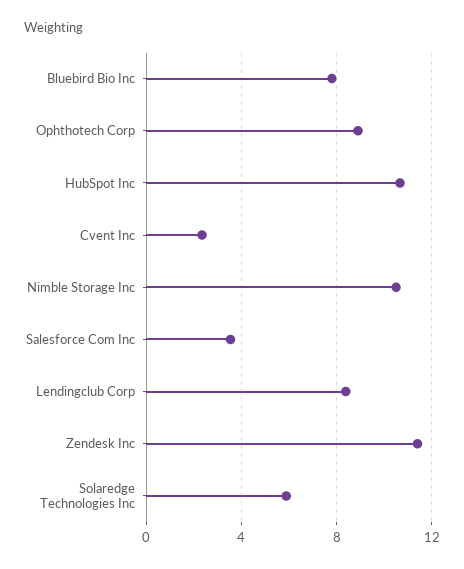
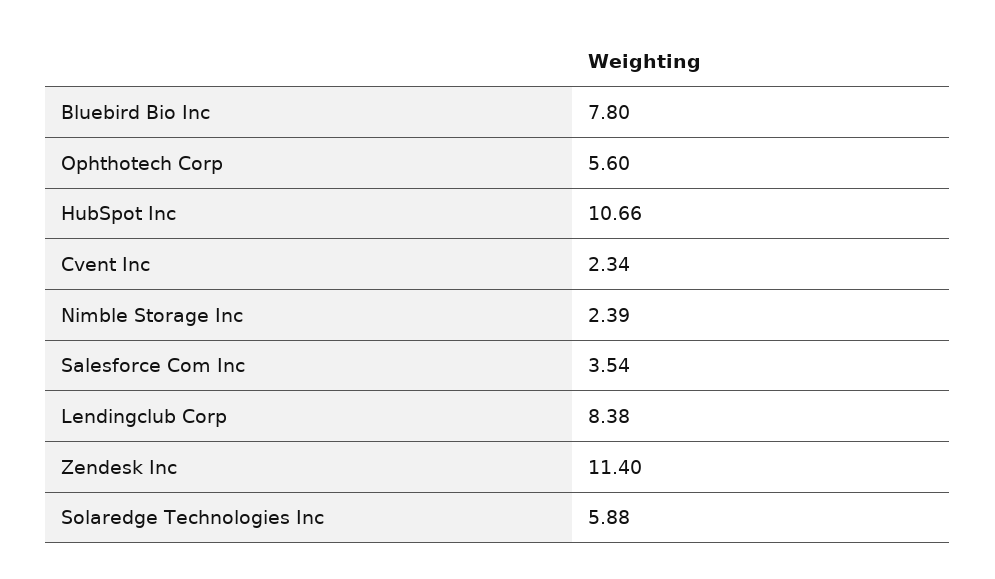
  {
    "Bluebird Bio Inc": 7.8,
-   "Ophthotech Corp": 9,
+   "Ophthotech Corp": 5.6,
    "HubSpot Inc": 10.66,
    "Cvent Inc": 2.34,
-   "Nimble Storage Inc": 10.5,
+   "Nimble Storage Inc": 2.39,
    "Salesforce Com Inc": 3.54,
    "Lendingclub Corp": 8.38,
    "Zendesk Inc": 11.4,
    "Solaredge Technologies Inc": 5.88
  }

